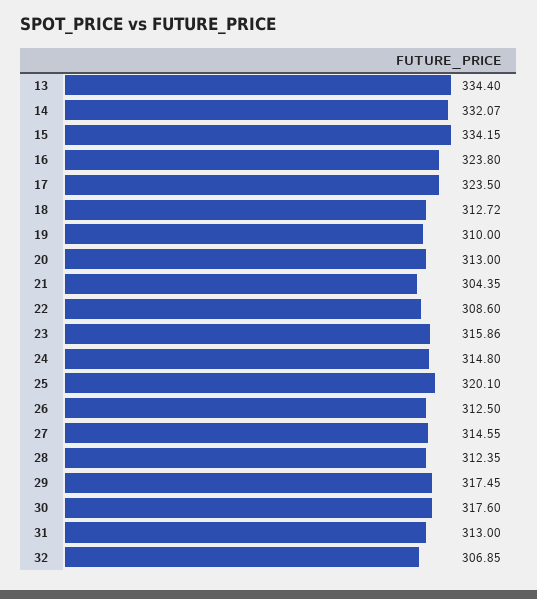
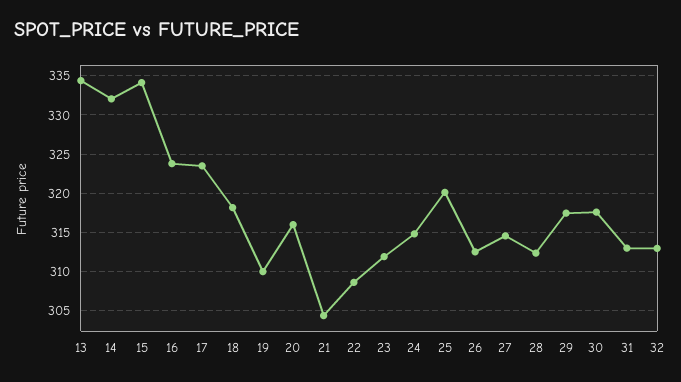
  {
    "13": 334.4,
    "14": 332.07,
    "15": 334.15,
    "16": 323.8,
    "17": 323.5,
-   "18": 312.72,
+   "18": 318,
    "19": 310,
-   "20": 313,
+   "20": 316,
    "21": 304.35,
    "22": 308.6,
-   "23": 315.86,
+   "23": 312,
    "24": 314.8,
    "25": 320.1,
    "26": 312.5,
    "27": 314.55,
    "28": 312.35,
    "29": 317.45,
    "30": 317.6,
    "31": 313,
-   "32": 306.85
+   "32": 313
  }

